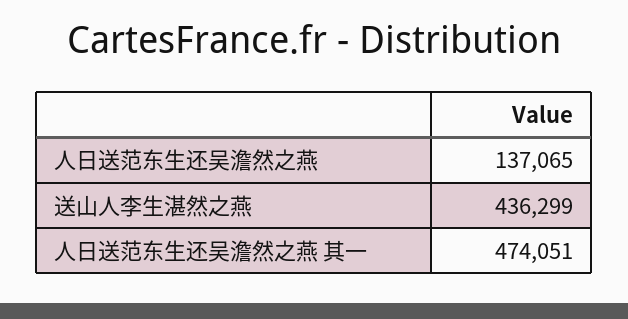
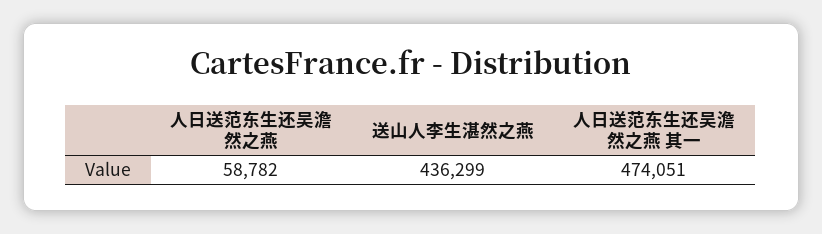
  {
-   "人日送范东生还吴澹然之燕": 137065,
+   "人日送范东生还吴澹然之燕": 58782,
    "送山人李生湛然之燕": 436299,
    "人日送范东生还吴澹然之燕 其一": 474051
  }

